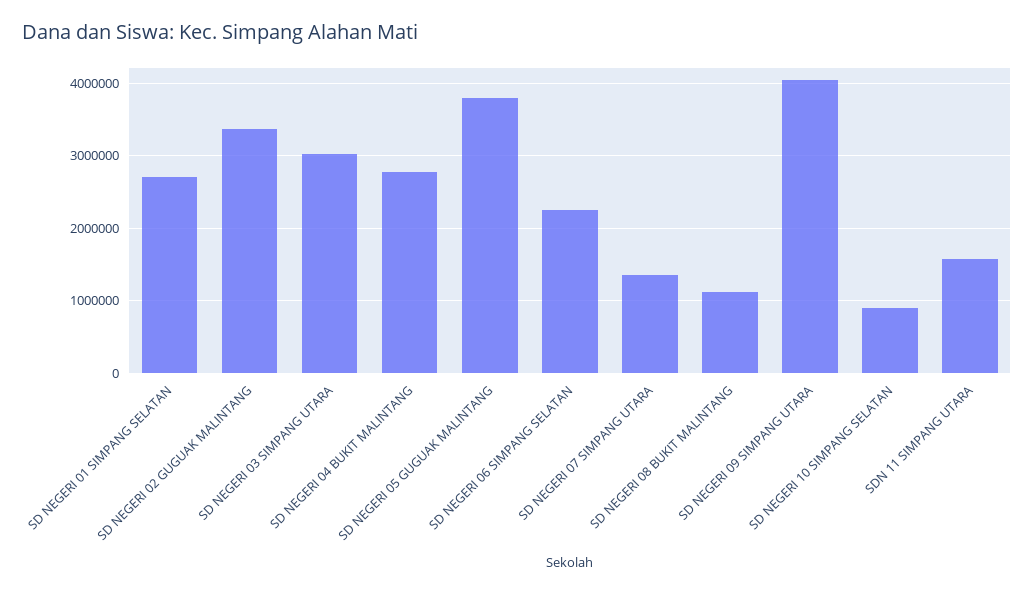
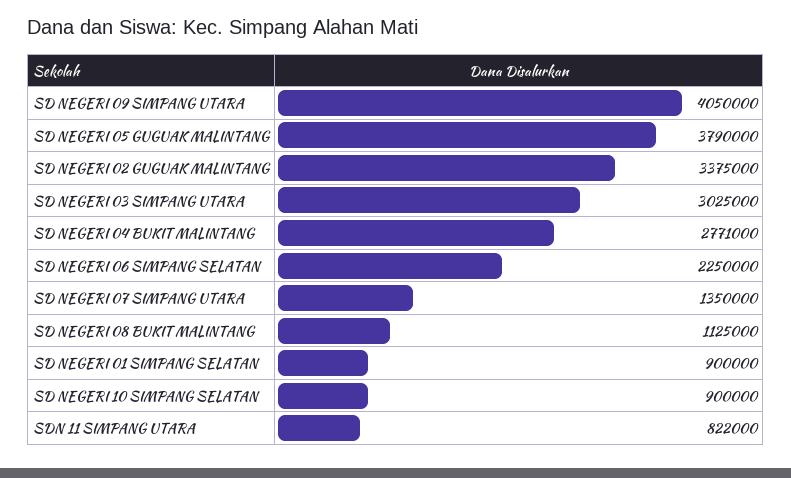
  {
-   "SD NEGERI 01 SIMPANG SELATAN": 2700000,
+   "SD NEGERI 01 SIMPANG SELATAN": 900000,
    "SD NEGERI 02 GUGUAK MALINTANG": 3375000,
    "SD NEGERI 03 SIMPANG UTARA": 3025000,
    "SD NEGERI 04 BUKIT MALINTANG": 2771000,
    "SD NEGERI 05 GUGUAK MALINTANG": 3790000,
    "SD NEGERI 06 SIMPANG SELATAN": 2250000,
    "SD NEGERI 07 SIMPANG UTARA": 1350000,
    "SD NEGERI 08 BUKIT MALINTANG": 1125000,
    "SD NEGERI 09 SIMPANG UTARA": 4050000,
    "SD NEGERI 10 SIMPANG SELATAN": 900000,
-   "SDN 11 SIMPANG UTARA": 1600000
+   "SDN 11 SIMPANG UTARA": 822000
  }

